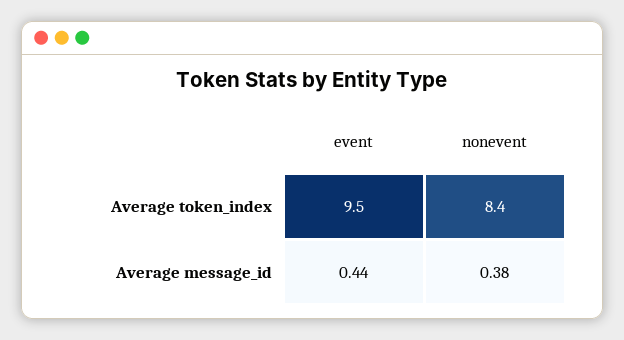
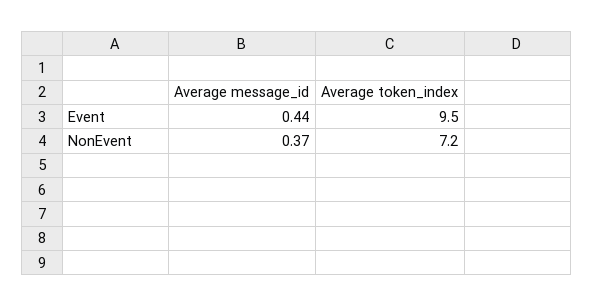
  {
    "event": {
      "Average token_index": 9.5,
      "Average message_id": 0.44
    },
    "nonevent": {
-     "Average token_index": 8.4,
+     "Average token_index": 7.2,
-     "Average message_id": 0.38
+     "Average message_id": 0.37
    }
  }

